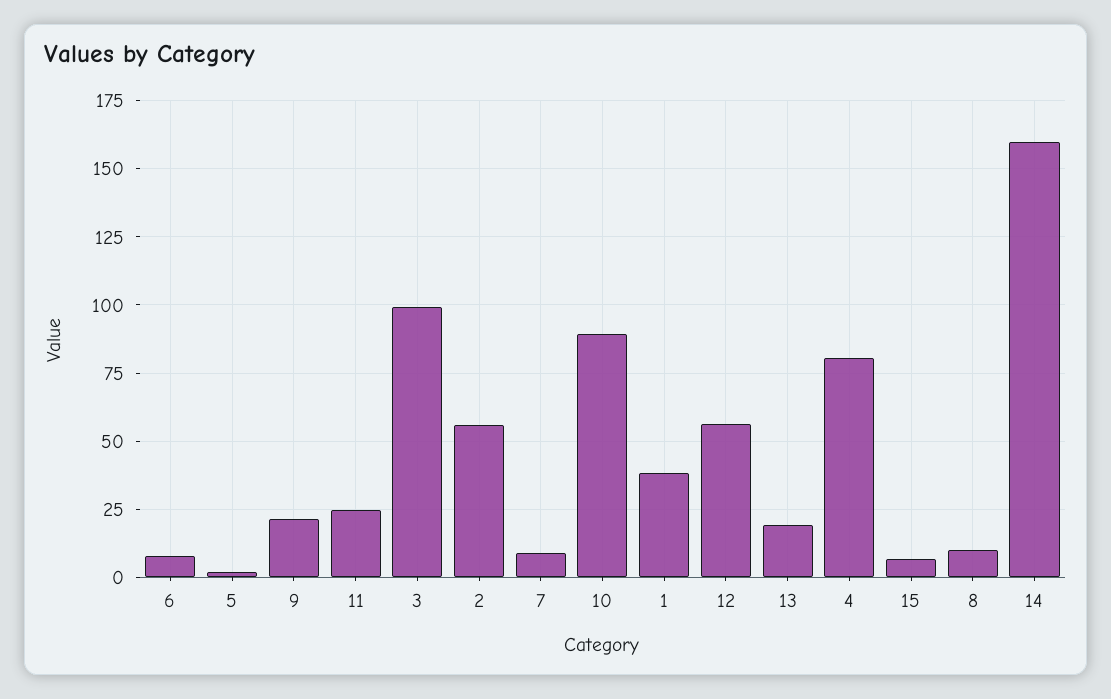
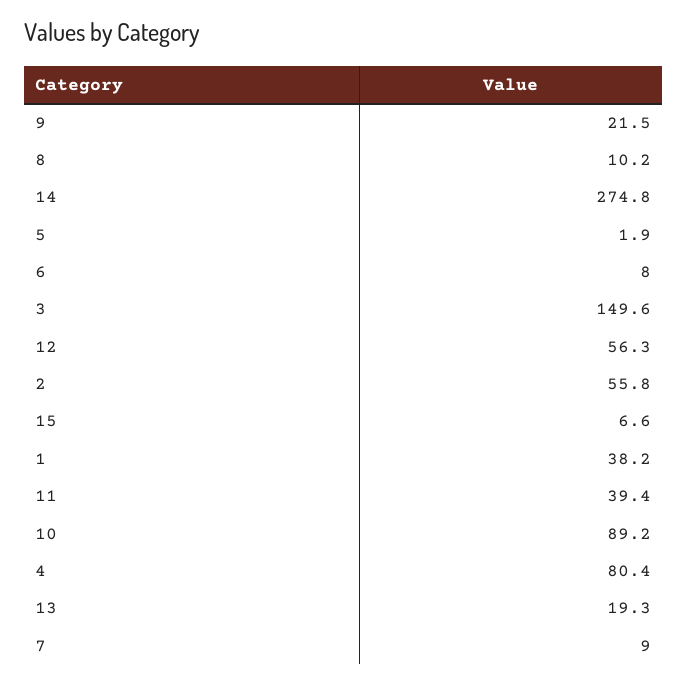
  {
    "6": 8,
    "5": 1.9,
    "9": 21.5,
-   "11": 25,
+   "11": 39.4,
-   "3": 100,
+   "3": 149.6,
    "2": 55.8,
    "7": 9,
    "10": 89.2,
    "1": 38.2,
    "12": 56.3,
    "13": 19.3,
    "4": 80.4,
    "15": 6.6,
    "8": 10.2,
-   "14": 160
+   "14": 274.8
  }

